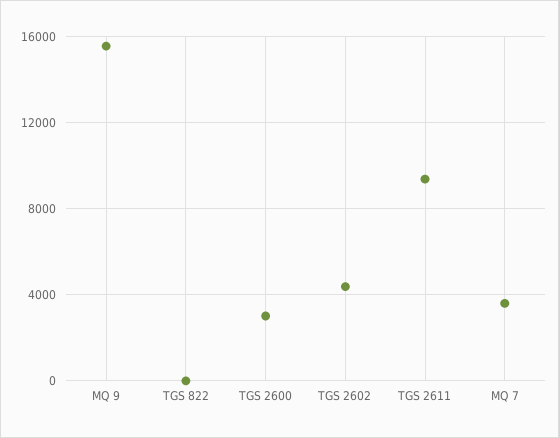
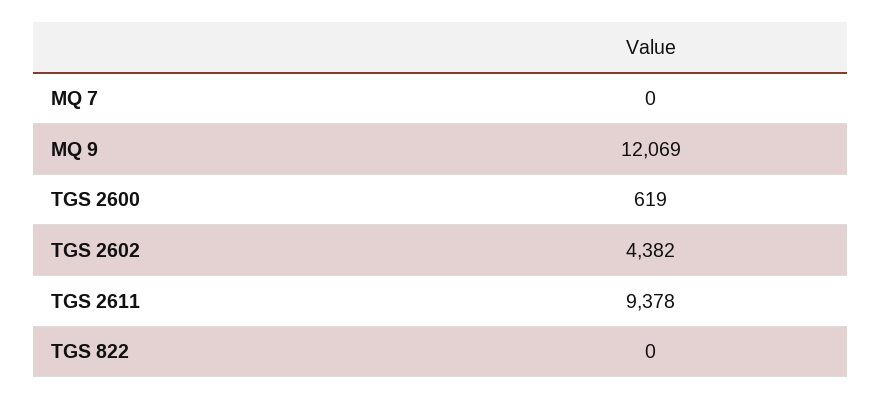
  {
-   "MQ 9": 15500,
+   "MQ 9": 12069,
    "TGS 822": 0,
-   "TGS 2600": 3000,
+   "TGS 2600": 619,
    "TGS 2602": 4382,
    "TGS 2611": 9378,
-   "MQ 7": 3500
+   "MQ 7": 0
  }

